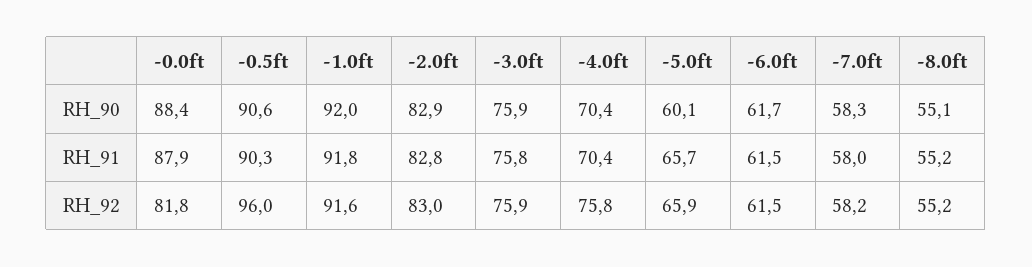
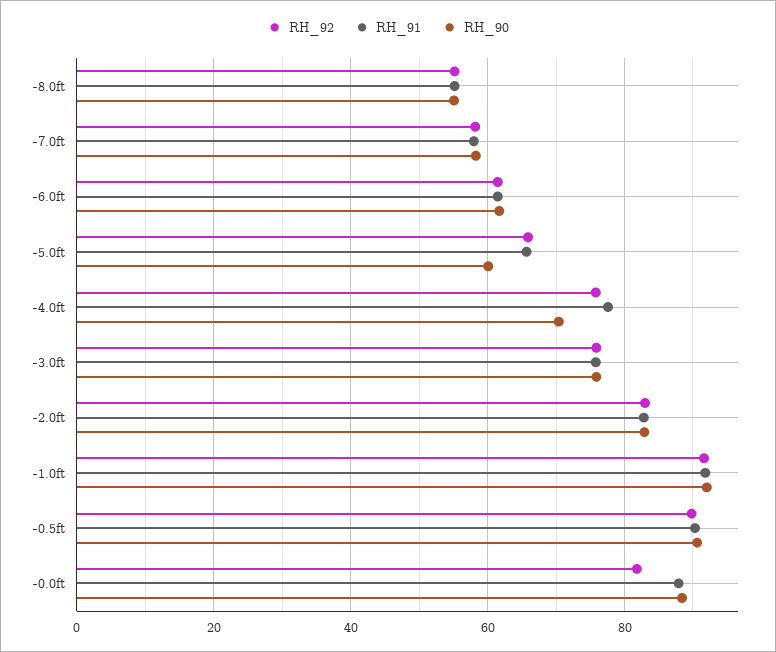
  {
    "RH_90": {
      "-0.0ft": 88.4,
      "-0.5ft": 90.6,
      "-1.0ft": 92,
      "-2.0ft": 82.9,
      "-3.0ft": 75.9,
      "-4.0ft": 70.4,
      "-5.0ft": 60.1,
      "-6.0ft": 61.7,
      "-7.0ft": 58.3,
      "-8.0ft": 55.1
    },
    "RH_91": {
      "-0.0ft": 87.9,
      "-0.5ft": 90.3,
      "-1.0ft": 91.8,
      "-2.0ft": 82.8,
      "-3.0ft": 75.8,
-     "-4.0ft": 70.4,
+     "-4.0ft": 78,
      "-5.0ft": 65.7,
      "-6.0ft": 61.5,
      "-7.0ft": 58,
      "-8.0ft": 55.2
    },
    "RH_92": {
      "-0.0ft": 81.8,
-     "-0.5ft": 96,
+     "-0.5ft": 90,
      "-1.0ft": 91.6,
      "-2.0ft": 83,
      "-3.0ft": 75.9,
      "-4.0ft": 75.8,
      "-5.0ft": 65.9,
      "-6.0ft": 61.5,
      "-7.0ft": 58.2,
      "-8.0ft": 55.2
    }
  }

